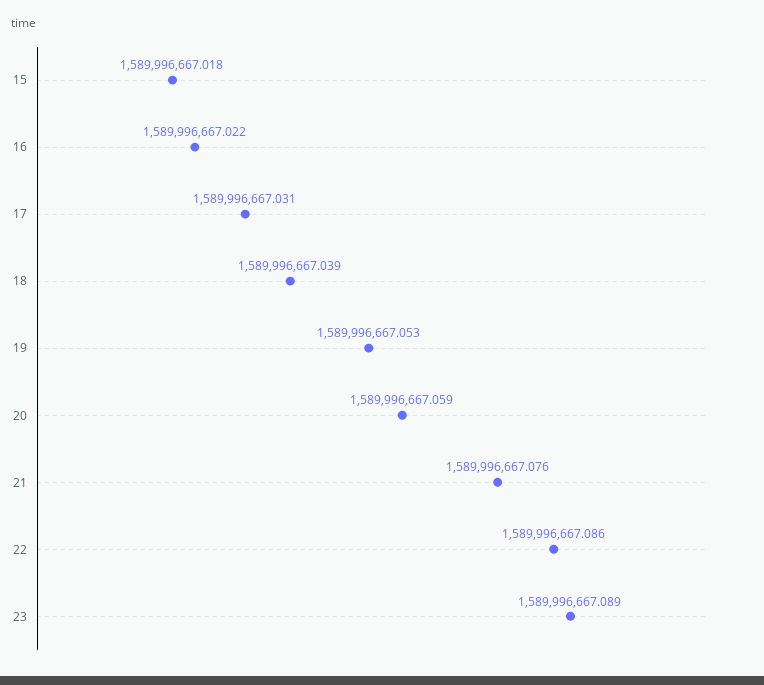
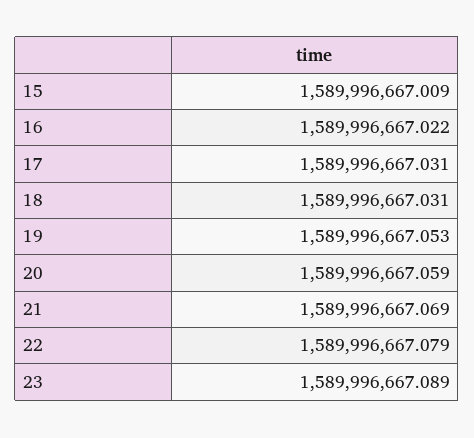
  {
-   "15": 1589996667.018,
+   "15": 1589996667.009,
    "16": 1589996667.022,
    "17": 1589996667.031,
-   "18": 1589996667.039,
+   "18": 1589996667.031,
    "19": 1589996667.053,
    "20": 1589996667.059,
-   "21": 1589996667.076,
+   "21": 1589996667.069,
-   "22": 1589996667.086,
+   "22": 1589996667.079,
    "23": 1589996667.089
  }

